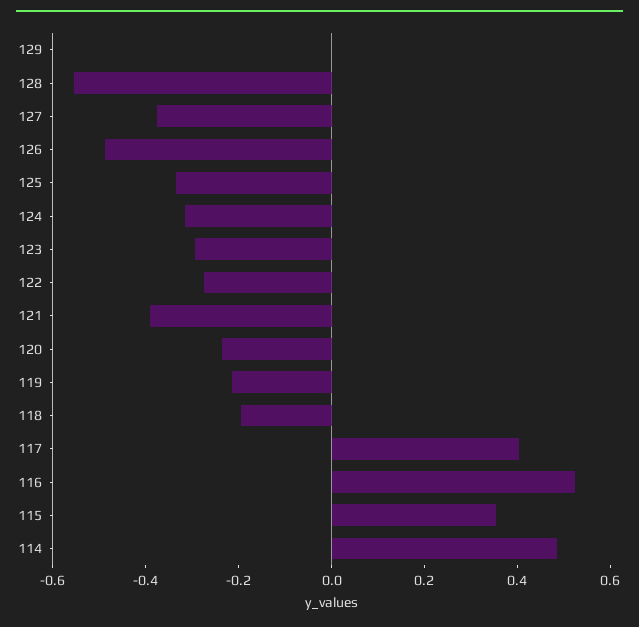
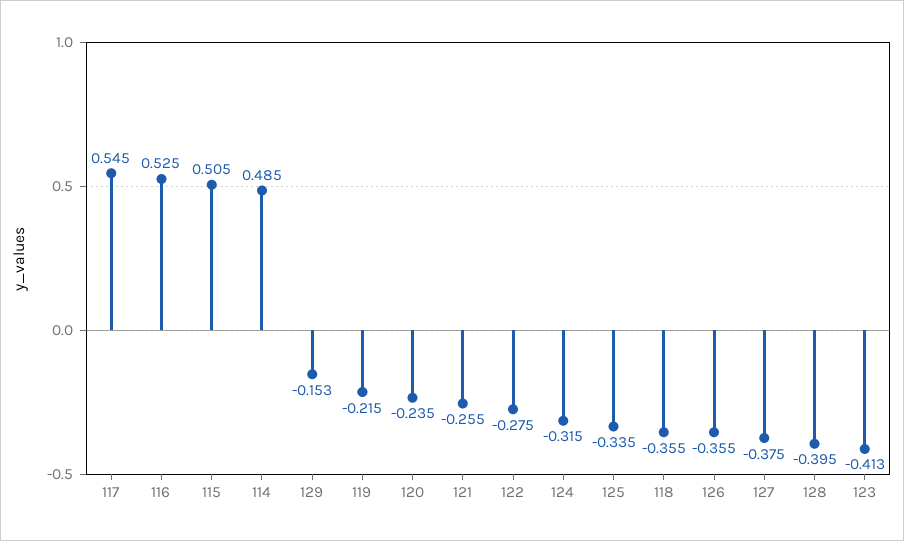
  {
-   "129": 0,
+   "129": -0.153,
-   "128": -0.55,
+   "128": -0.395,
    "127": -0.375,
-   "126": -0.5,
+   "126": -0.355,
    "125": -0.335,
    "124": -0.315,
-   "123": -0.3,
+   "123": -0.413,
    "122": -0.275,
-   "121": -0.4,
+   "121": -0.255,
    "120": -0.235,
    "119": -0.215,
-   "118": -0.2,
+   "118": -0.355,
-   "117": 0.4,
+   "117": 0.545,
    "116": 0.525,
-   "115": 0.35,
+   "115": 0.505,
    "114": 0.485
  }

